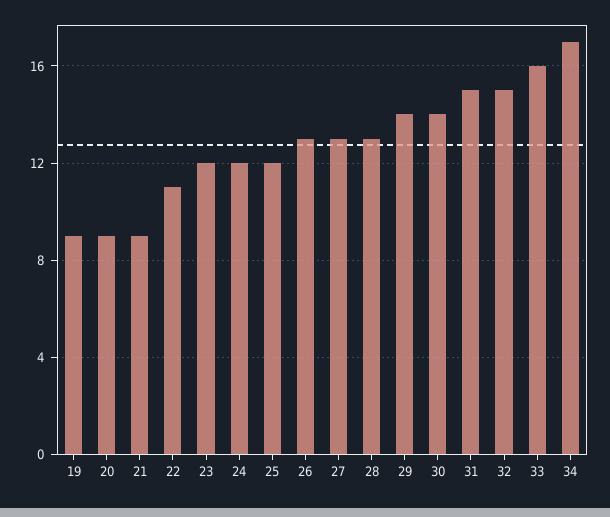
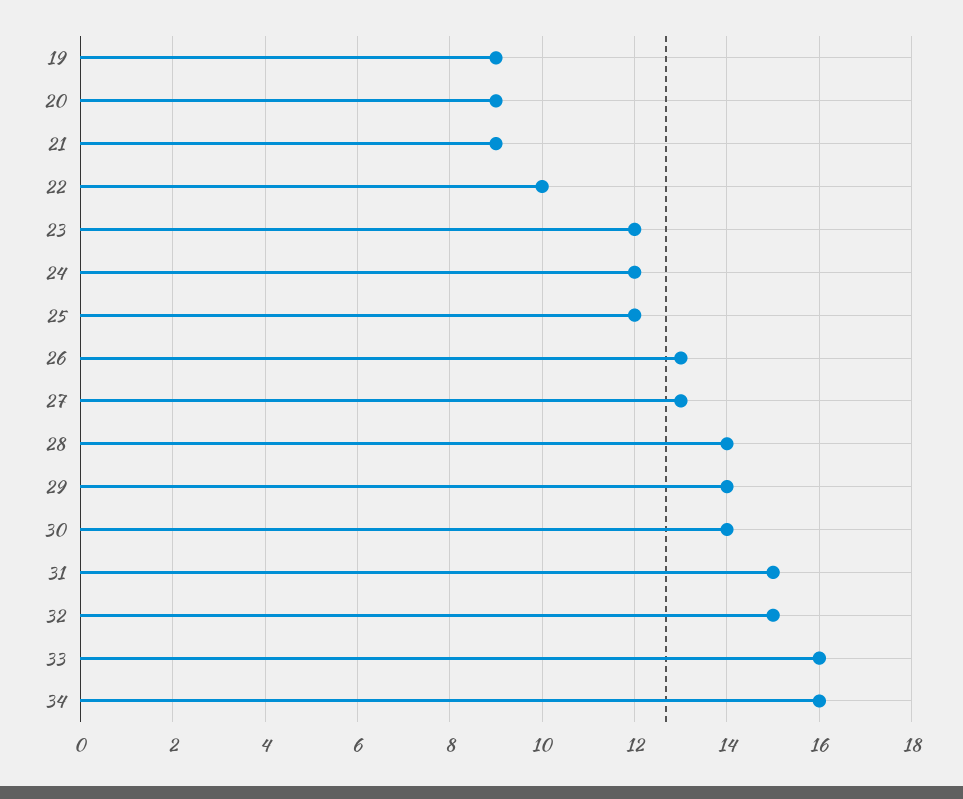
  {
    "19": 9,
    "20": 9,
    "21": 9,
-   "22": 11,
+   "22": 10,
    "23": 12,
    "24": 12,
    "25": 12,
    "26": 13,
    "27": 13,
-   "28": 13,
+   "28": 14,
    "29": 14,
    "30": 14,
    "31": 15,
    "32": 15,
    "33": 16,
-   "34": 17
+   "34": 16
  }

